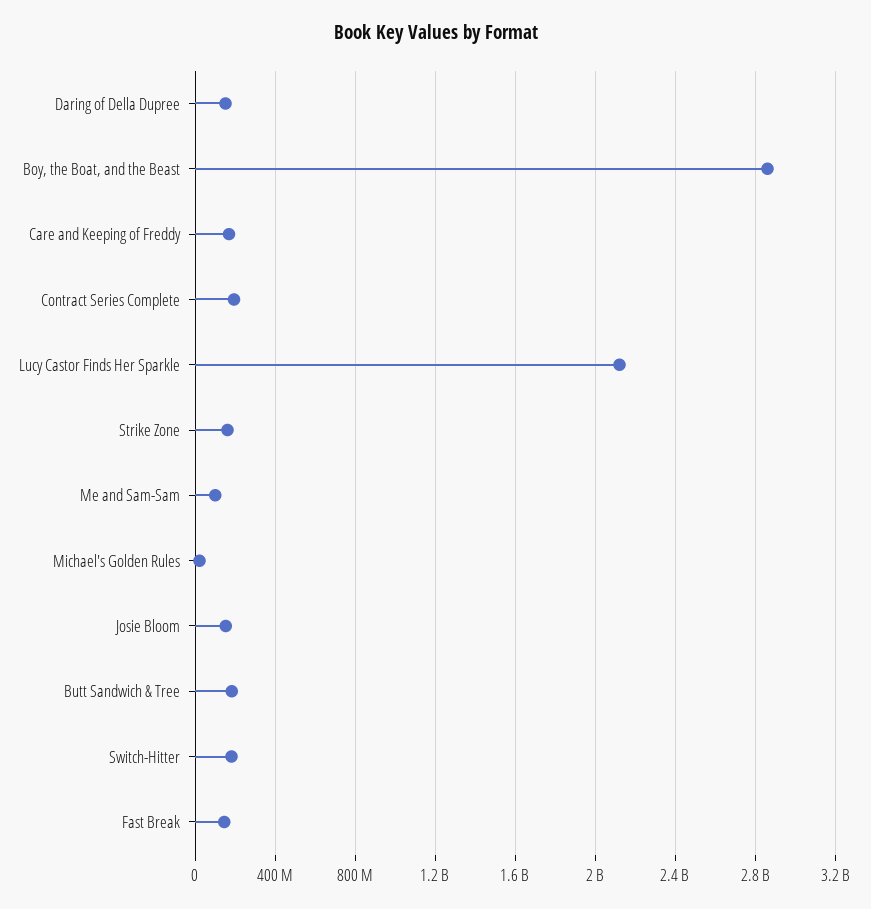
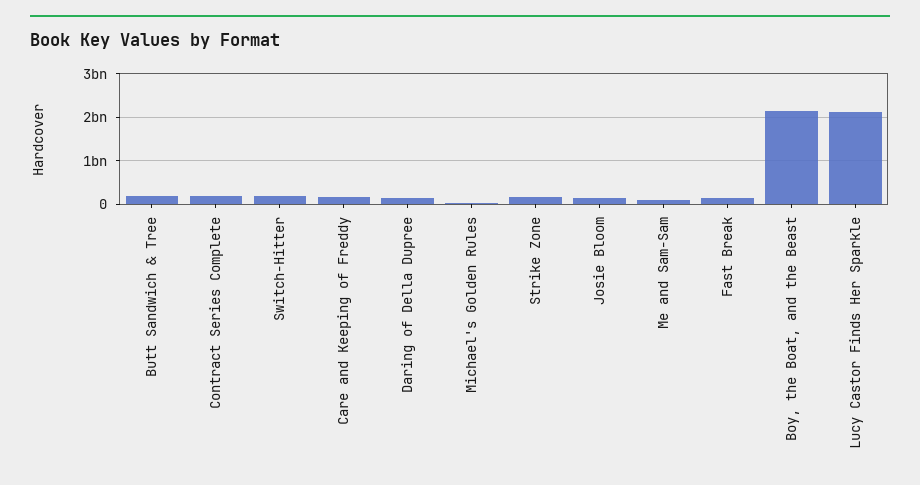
  {
    "Daring of Della Dupree": 150000000,
-   "Boy, the Boat, and the Beast": 2850000000,
+   "Boy, the Boat, and the Beast": 2200000000,
    "Care and Keeping of Freddy": 150000000,
    "Contract Series Complete": 200000000,
    "Lucy Castor Finds Her Sparkle": 2100000000,
    "Strike Zone": 150000000,
    "Me and Sam-Sam": 100000000,
    "Michael's Golden Rules": 0,
    "Josie Bloom": 150000000,
    "Butt Sandwich & Tree": 200000000,
    "Switch-Hitter": 200000000,
    "Fast Break": 150000000
  }

